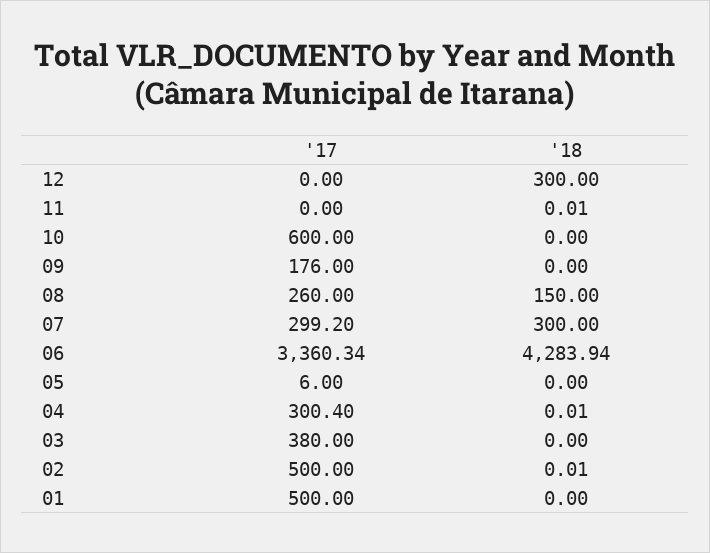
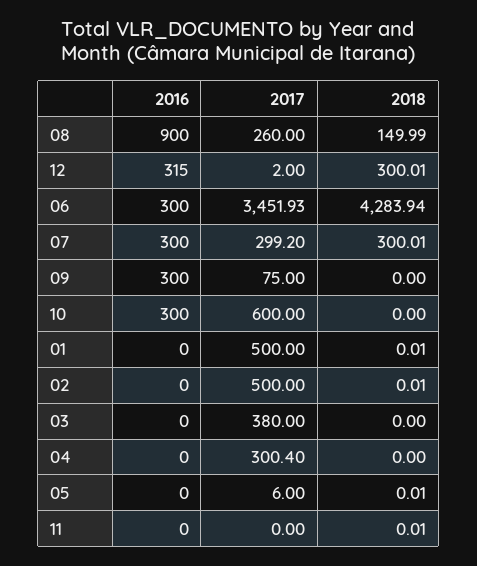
  {
    "'17": {
-     "12": 0,
+     "12": 2,
      "11": 0,
      "10": 600,
-     "09": 176,
+     "09": 75,
      "08": 260,
      "07": 299.2,
-     "06": 3360.34,
+     "06": 3451.93,
      "05": 6,
      "04": 300.4,
      "03": 380,
      "02": 500,
      "01": 500
    },
    "'18": {
-     "12": 300,
+     "12": 300.01,
      "11": 0.01,
      "10": 0,
      "09": 0,
-     "08": 150,
+     "08": 149.99,
-     "07": 300,
+     "07": 300.01,
      "06": 4283.94,
-     "05": 0,
+     "05": 0.01,
-     "04": 0.01,
+     "04": 0,
      "03": 0,
      "02": 0.01,
-     "01": 0
+     "01": 0.01
-   }
+   },
+   "2016": {
+     "08": 900,
+     "12": 315,
+     "06": 300,
+     "07": 300,
+     "09": 300,
+     "10": 300,
+     "01": 0,
+     "02": 0,
+     "03": 0,
+     "04": 0,
+     "05": 0,
+     "11": 0
+   }
  }

